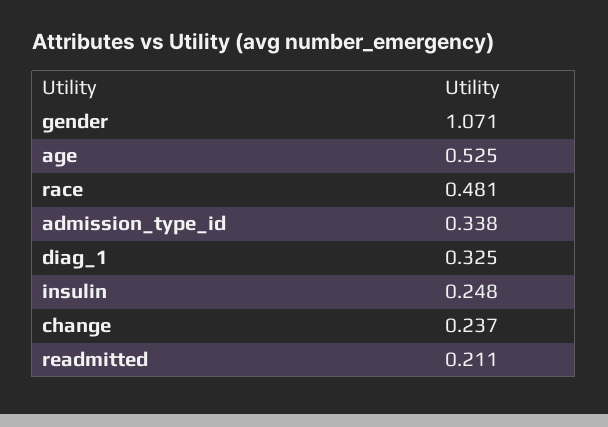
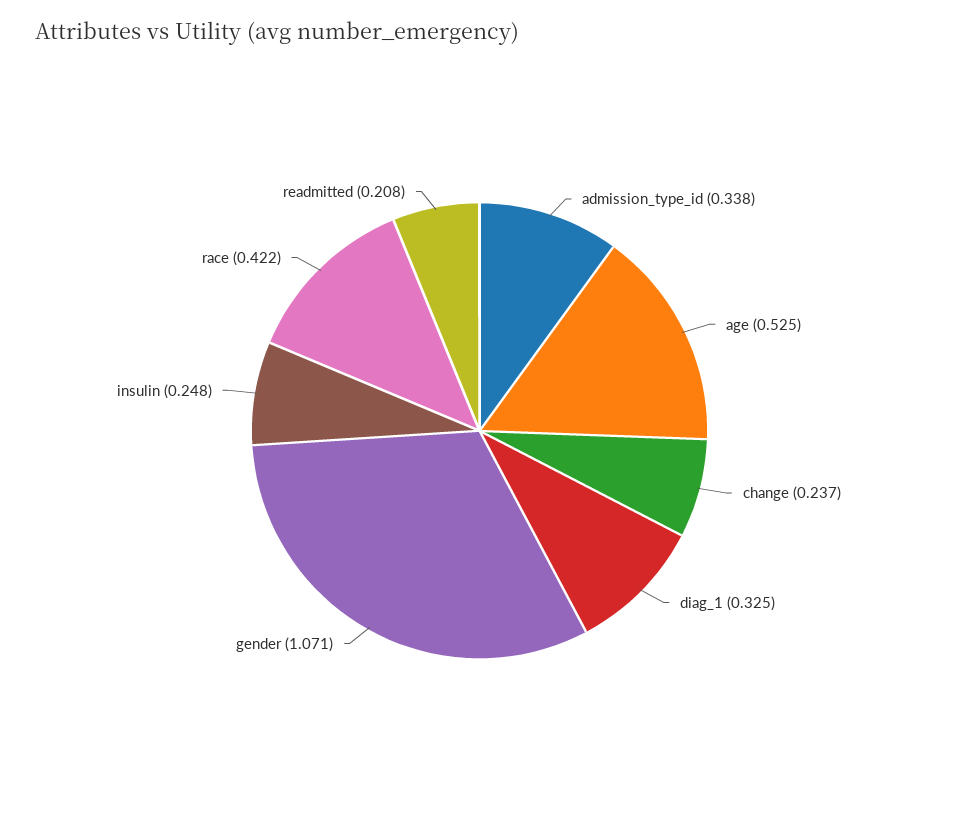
  {
    "gender": 1.071,
    "age": 0.525,
-   "race": 0.481,
+   "race": 0.422,
    "admission_type_id": 0.338,
    "diag_1": 0.325,
    "insulin": 0.248,
    "change": 0.237,
-   "readmitted": 0.211
+   "readmitted": 0.208
  }

